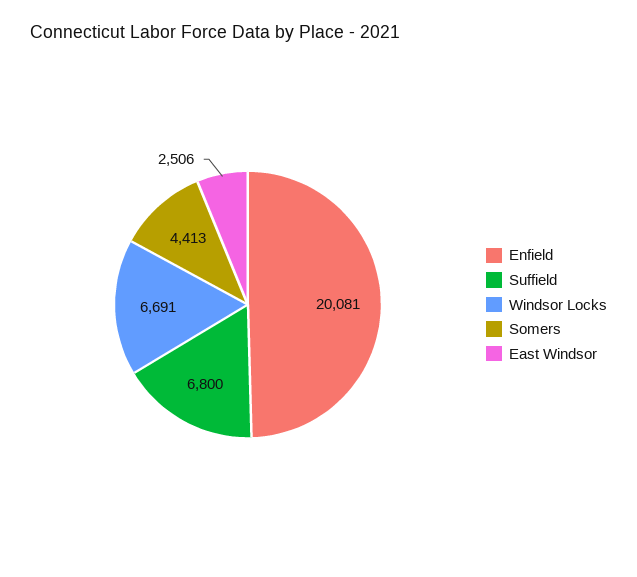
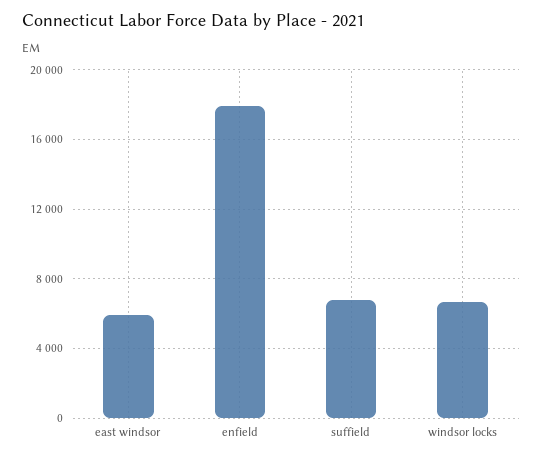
  {
-   "Enfield": 20081,
+   "Enfield": 18000,
    "Suffield": 6800,
    "Windsor Locks": 6691,
-   "Somers": 4413,
-   "East Windsor": 2506
+   "East Windsor": 6000
  }

